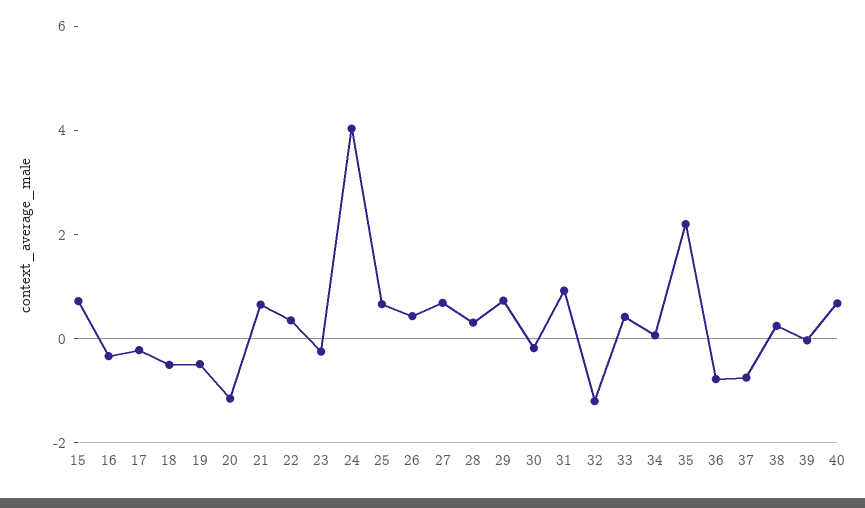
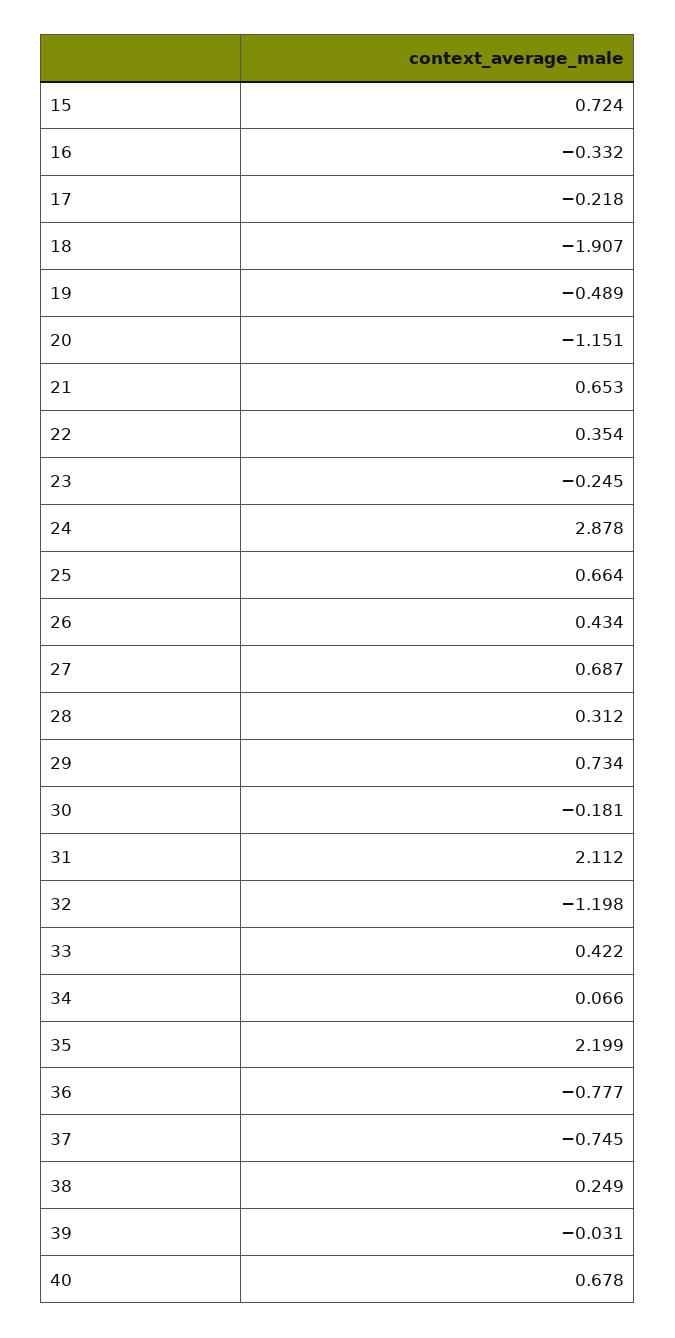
  {
    "15": 0.724,
    "16": -0.332,
    "17": -0.218,
-   "18": -0.5,
+   "18": -1.907,
    "19": -0.489,
    "20": -1.151,
    "21": 0.653,
    "22": 0.354,
    "23": -0.245,
-   "24": 4,
+   "24": 2.878,
    "25": 0.664,
    "26": 0.434,
    "27": 0.687,
    "28": 0.312,
    "29": 0.734,
    "30": -0.181,
-   "31": 1,
+   "31": 2.112,
    "32": -1.198,
    "33": 0.422,
    "34": 0.066,
    "35": 2.199,
    "36": -0.777,
    "37": -0.745,
    "38": 0.249,
    "39": -0.031,
    "40": 0.678
  }

